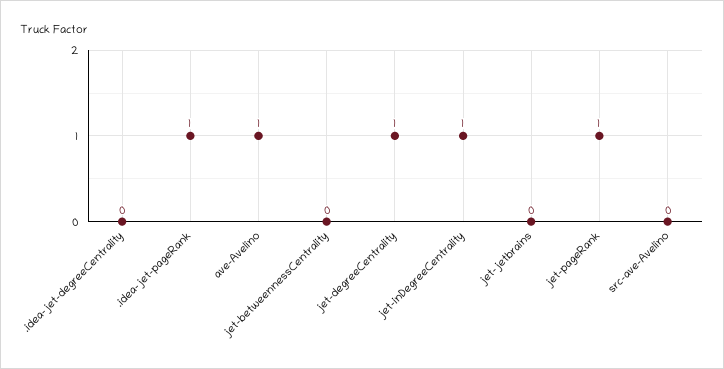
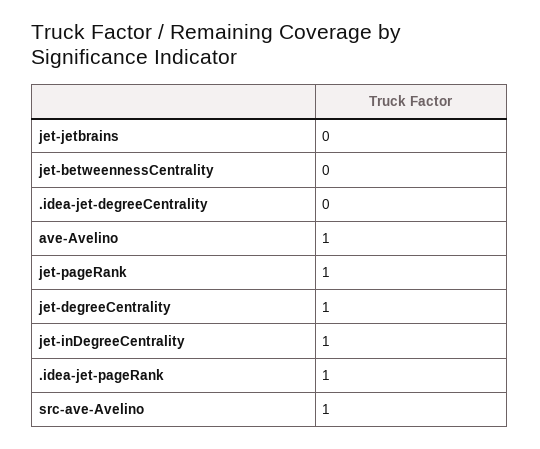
  {
    ".idea-jet-degreeCentrality": 0,
    ".idea-jet-pageRank": 1,
    "ave-Avelino": 1,
    "jet-betweennessCentrality": 0,
    "jet-degreeCentrality": 1,
    "jet-inDegreeCentrality": 1,
    "jet-jetbrains": 0,
    "jet-pageRank": 1,
-   "src-ave-Avelino": 0
+   "src-ave-Avelino": 1
  }

